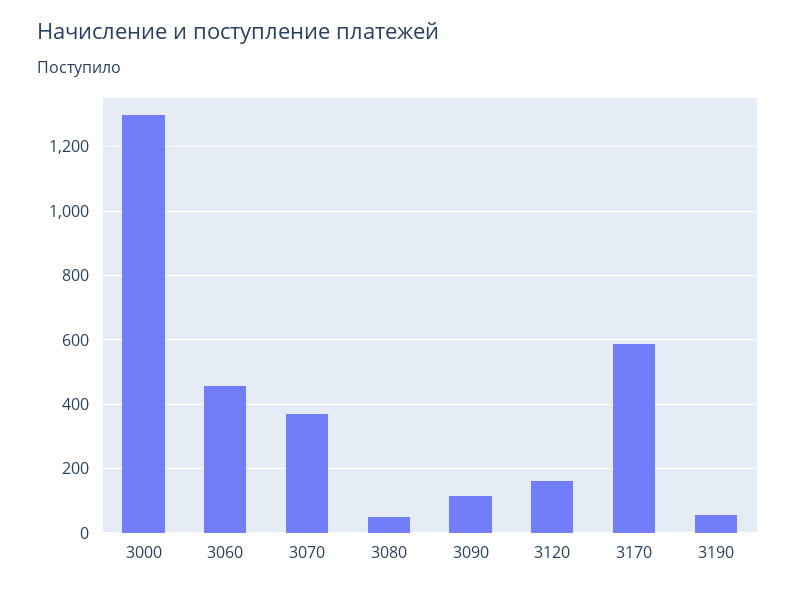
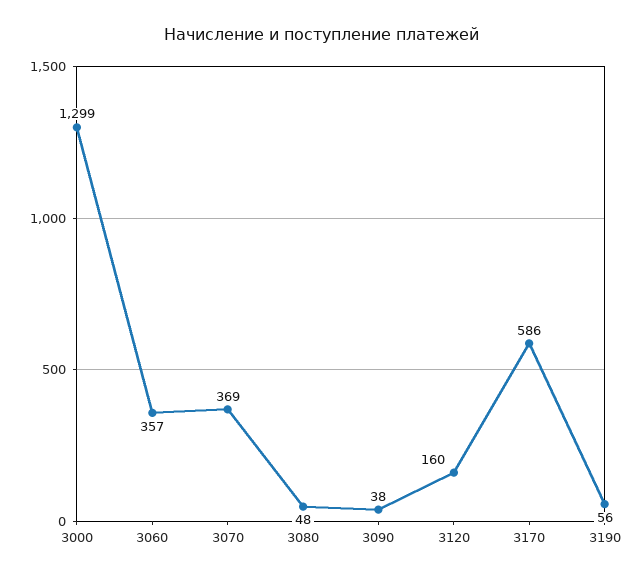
  {
    "3000": 1299,
-   "3060": 460,
+   "3060": 357,
    "3070": 369,
    "3080": 48,
-   "3090": 120,
+   "3090": 38,
    "3120": 160,
    "3170": 586,
    "3190": 56
  }

